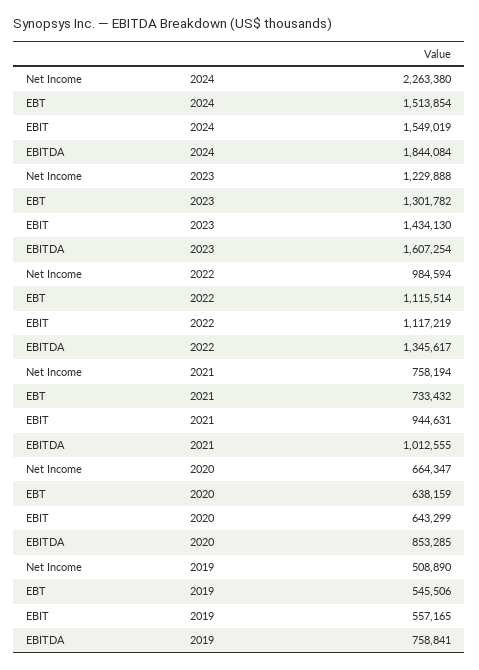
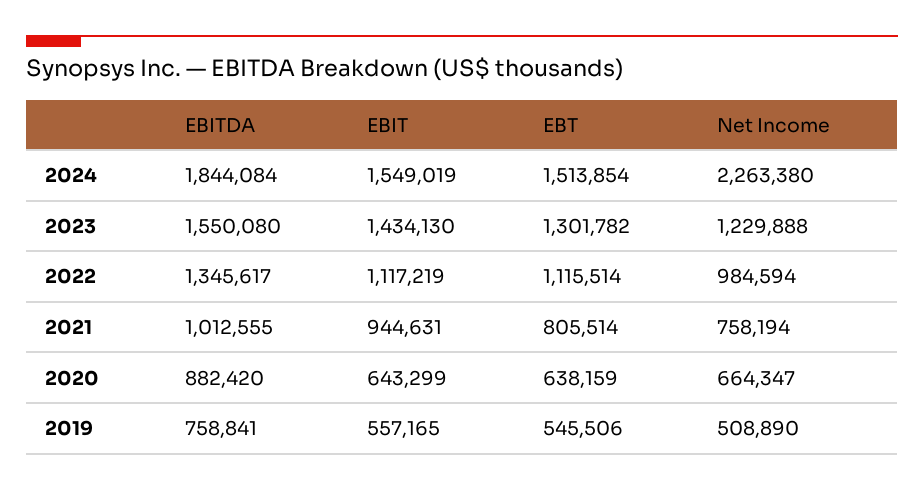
  {
    "Net Income": {
      "2024": 2263380,
      "2023": 1229888,
      "2022": 984594,
      "2021": 758194,
      "2020": 664347,
      "2019": 508890
    },
    "EBT": {
      "2024": 1513854,
      "2023": 1301782,
      "2022": 1115514,
-     "2021": 733432,
+     "2021": 805514,
      "2020": 638159,
      "2019": 545506
    },
    "EBIT": {
      "2024": 1549019,
      "2023": 1434130,
      "2022": 1117219,
      "2021": 944631,
      "2020": 643299,
      "2019": 557165
    },
    "EBITDA": {
      "2024": 1844084,
-     "2023": 1607254,
+     "2023": 1550080,
      "2022": 1345617,
      "2021": 1012555,
-     "2020": 853285,
+     "2020": 882420,
      "2019": 758841
    }
  }

